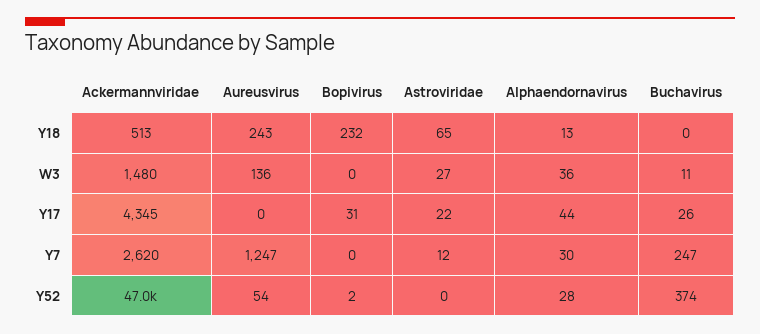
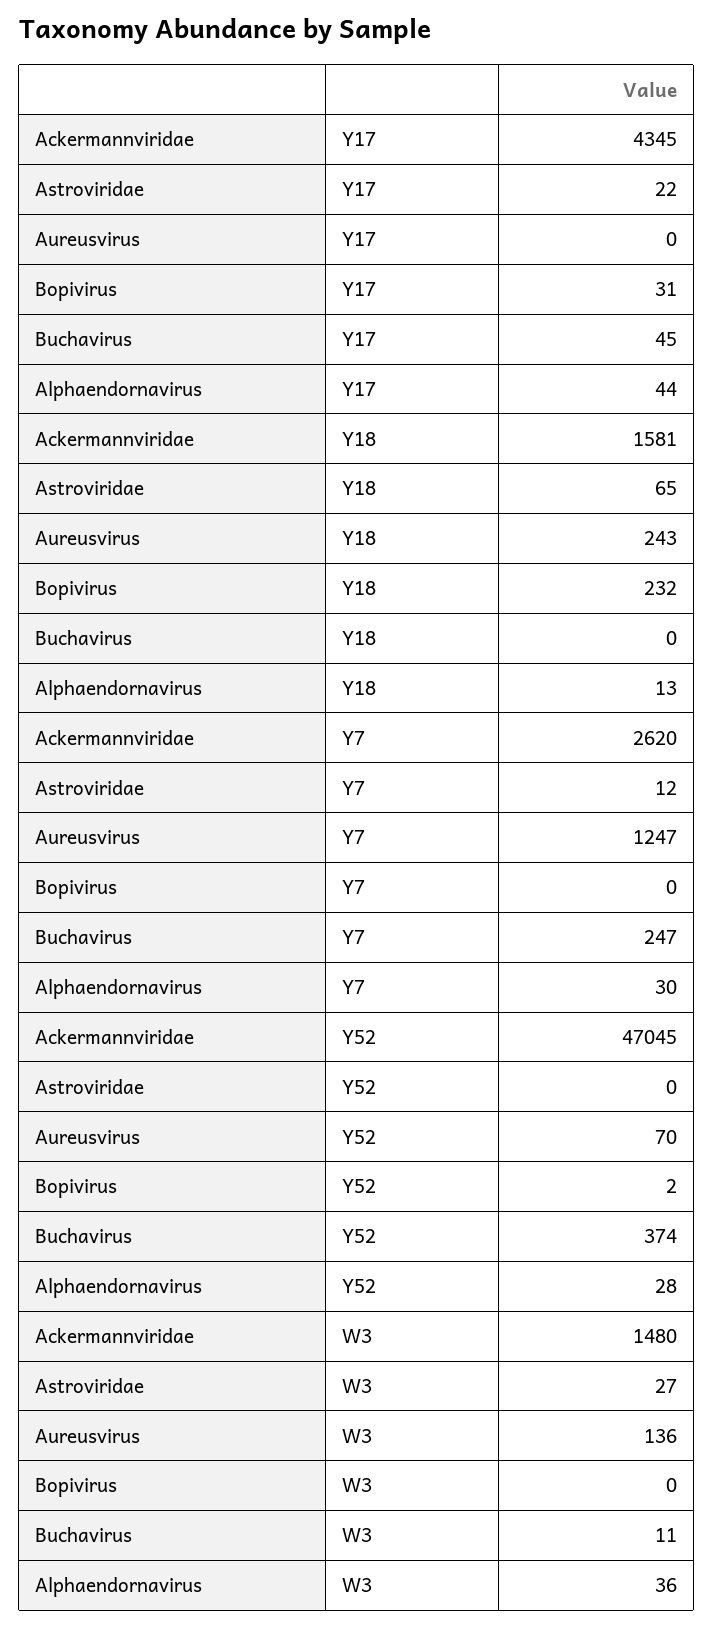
  {
    "Ackermannviridae": {
-     "Y18": 513,
+     "Y18": 1581,
      "W3": 1480,
      "Y17": 4345,
      "Y7": 2620,
      "Y52": 47045
    },
    "Aureusvirus": {
      "Y18": 243,
      "W3": 136,
      "Y17": 0,
      "Y7": 1247,
-     "Y52": 54
+     "Y52": 70
    },
    "Bopivirus": {
      "Y18": 232,
      "W3": 0,
      "Y17": 31,
      "Y7": 0,
      "Y52": 2
    },
    "Astroviridae": {
      "Y18": 65,
      "W3": 27,
      "Y17": 22,
      "Y7": 12,
      "Y52": 0
    },
    "Alphaendornavirus": {
      "Y18": 13,
      "W3": 36,
      "Y17": 44,
      "Y7": 30,
      "Y52": 28
    },
    "Buchavirus": {
      "Y18": 0,
      "W3": 11,
-     "Y17": 26,
+     "Y17": 45,
      "Y7": 247,
      "Y52": 374
    }
  }

